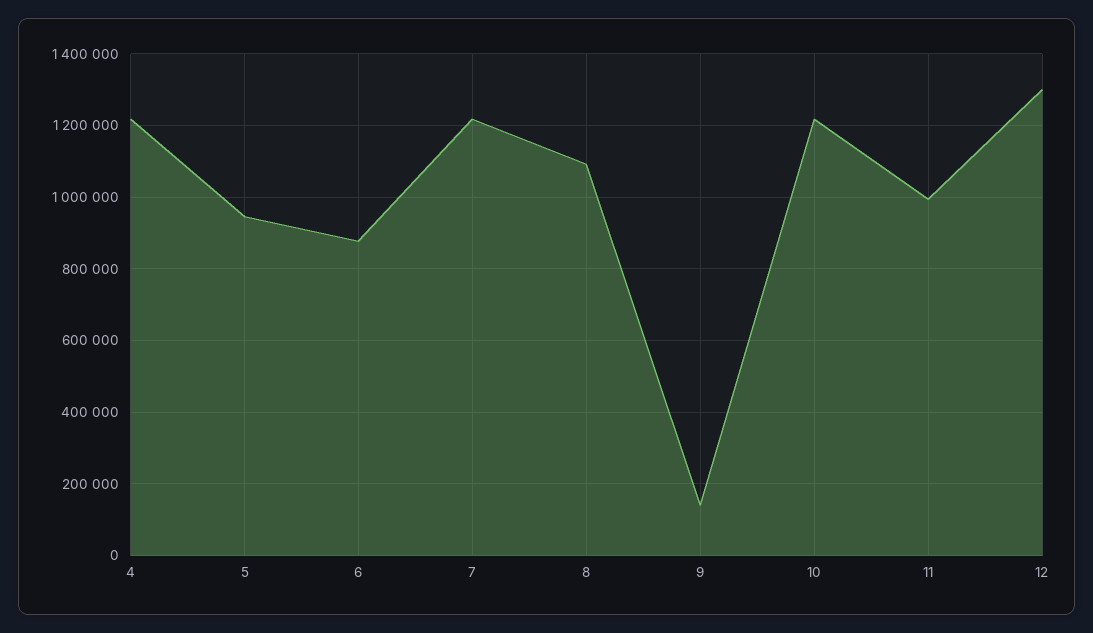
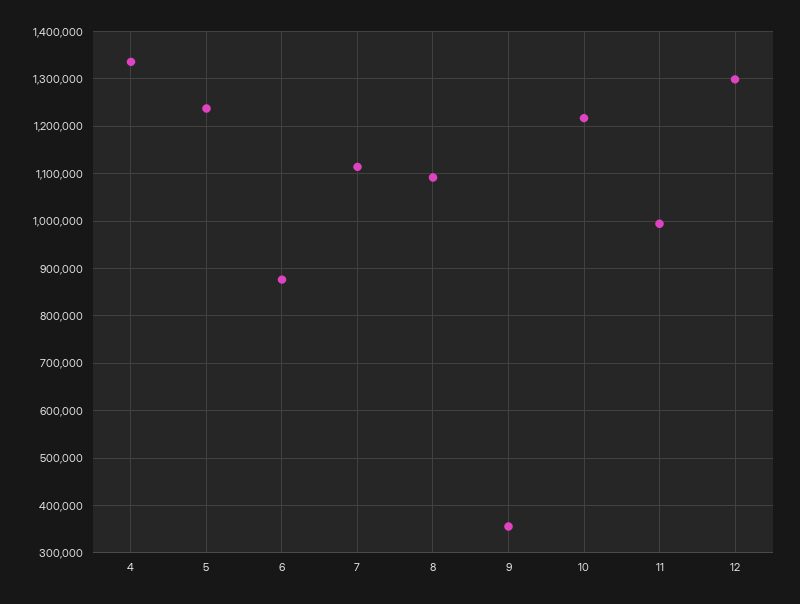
  {
-   "4": 1220000,
+   "4": 1340000,
-   "5": 940000,
+   "5": 1240000,
    "6": 880000,
-   "7": 1220000,
+   "7": 1120000,
    "8": 1100000,
-   "9": 140000,
+   "9": 360000,
    "10": 1220000,
    "11": 1000000,
    "12": 1300000
  }

